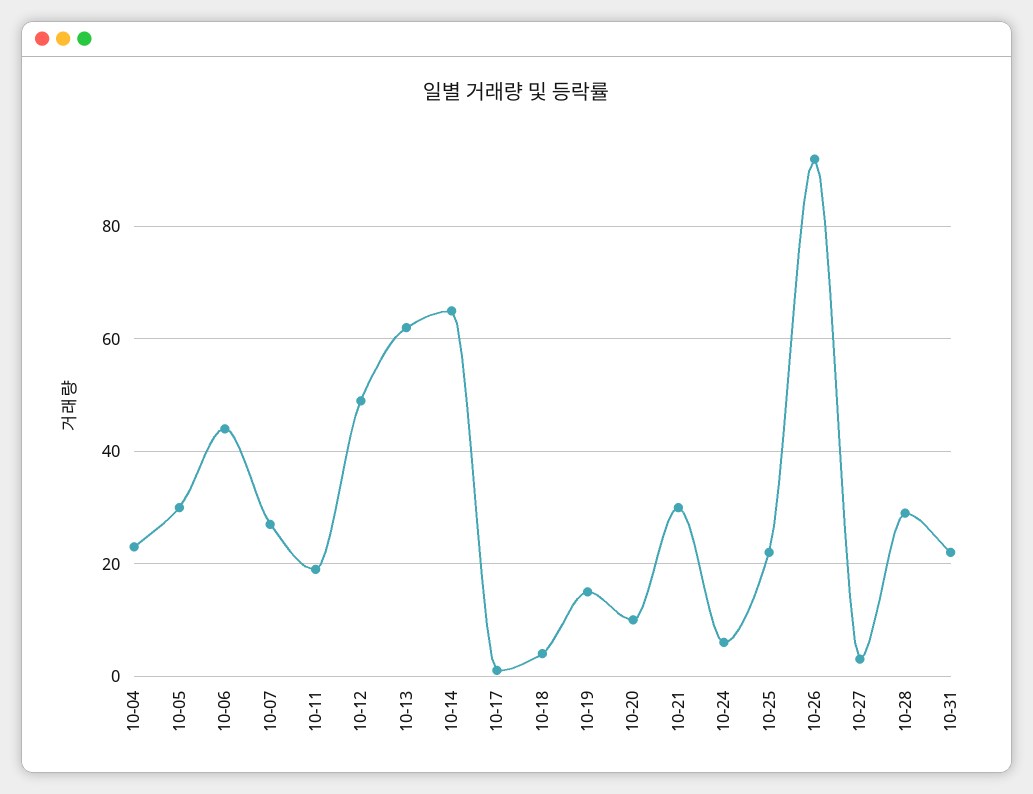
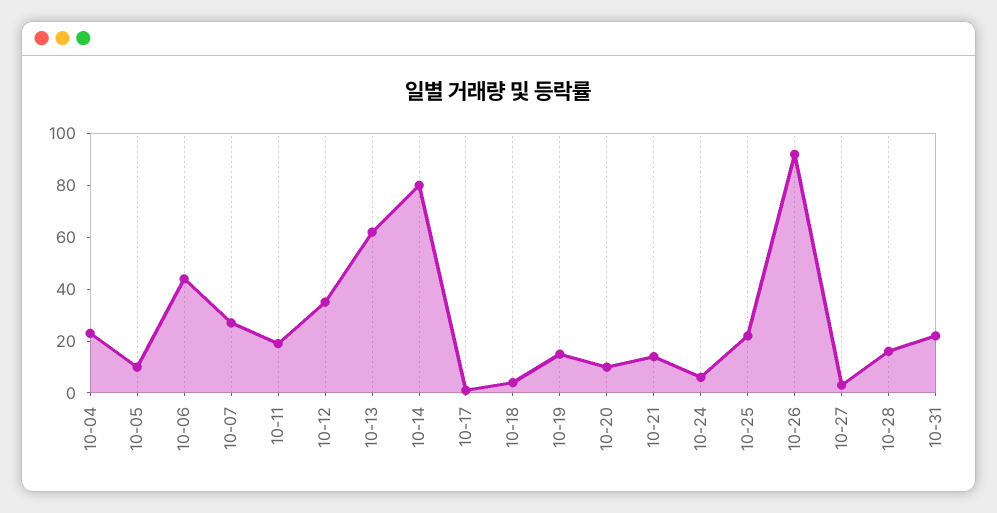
  {
    "10-04": 25,
-   "10-05": 30,
+   "10-05": 10,
    "10-06": 45,
    "10-07": 25,
    "10-11": 20,
-   "10-12": 50,
+   "10-12": 35,
    "10-13": 60,
-   "10-14": 65,
+   "10-14": 80,
    "10-17": 0,
    "10-18": 5,
    "10-19": 15,
    "10-20": 10,
-   "10-21": 30,
+   "10-21": 15,
    "10-24": 5,
    "10-25": 20,
    "10-26": 90,
    "10-27": 5,
-   "10-28": 30,
+   "10-28": 15,
    "10-31": 20
  }

